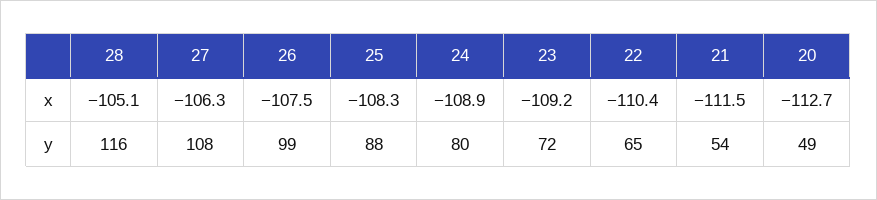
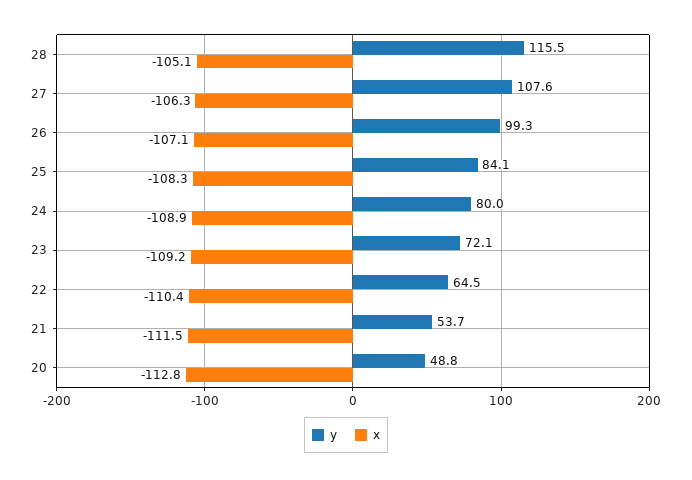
  {
    "x": {
      "28": -105.1,
      "27": -106.3,
-     "26": -107.5,
+     "26": -107.1,
      "25": -108.3,
      "24": -108.9,
      "23": -109.2,
      "22": -110.4,
      "21": -111.5,
-     "20": -112.7
+     "20": -112.8
    },
    "y": {
      "28": 115.5,
      "27": 107.6,
      "26": 99.3,
-     "25": 88,
+     "25": 84.1,
      "24": 80,
      "23": 72.1,
      "22": 64.5,
      "21": 53.7,
      "20": 48.8
    }
  }

